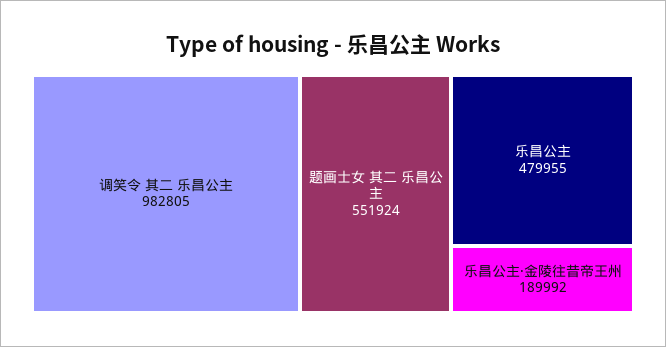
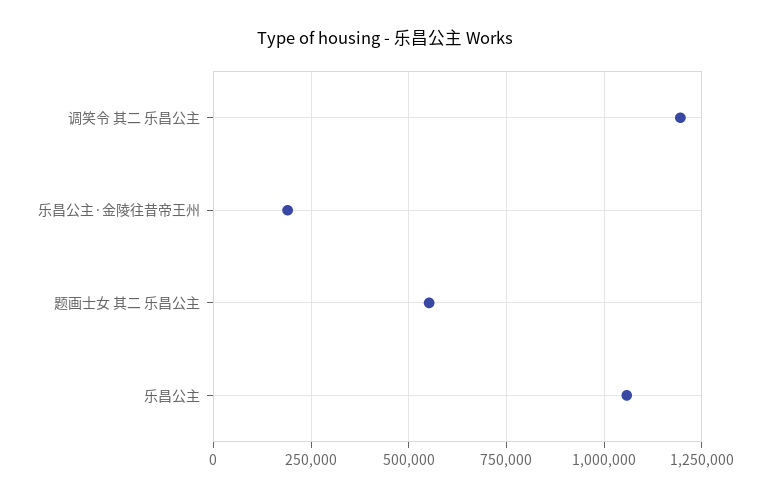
  {
-   "调笑令 其二 乐昌公主": 982805,
+   "调笑令 其二 乐昌公主": 1200000,
    "题画士女 其二 乐昌公主": 551924,
-   "乐昌公主": 479955,
+   "乐昌公主": 1050000,
    "乐昌公主·金陵往昔帝王州": 189992
  }

